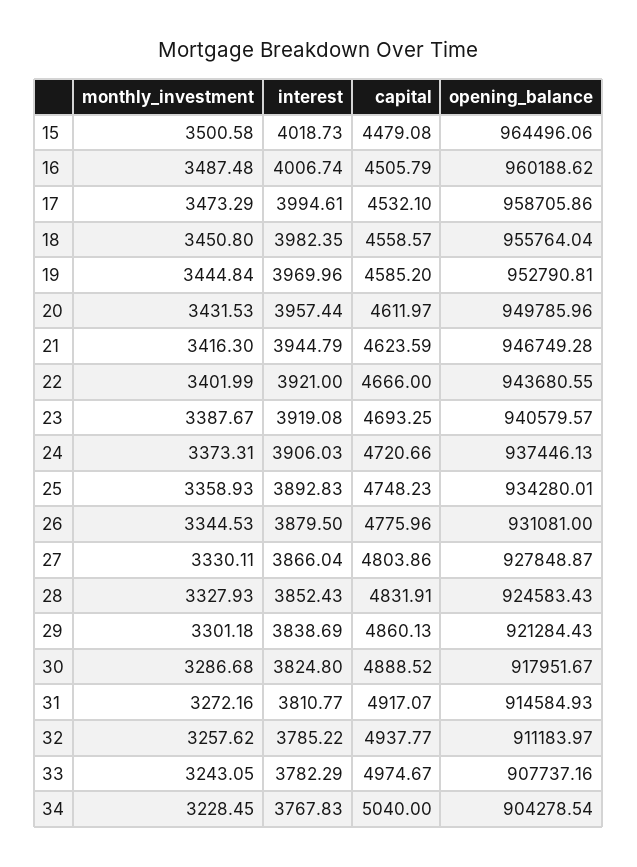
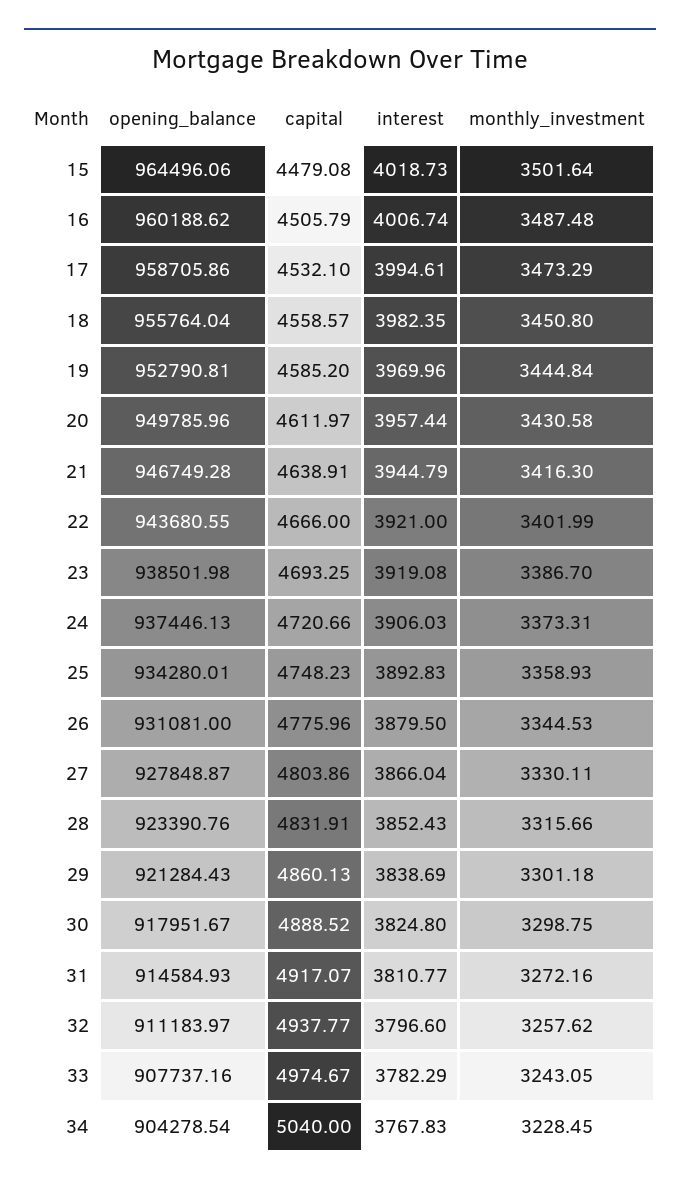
  {
    "monthly_investment": {
-     "15": 3500.58,
+     "15": 3501.64,
      "16": 3487.48,
      "17": 3473.29,
      "18": 3450.8,
      "19": 3444.84,
-     "20": 3431.53,
+     "20": 3430.58,
      "21": 3416.3,
      "22": 3401.99,
-     "23": 3387.67,
+     "23": 3386.7,
      "24": 3373.31,
      "25": 3358.93,
      "26": 3344.53,
      "27": 3330.11,
-     "28": 3327.93,
+     "28": 3315.66,
      "29": 3301.18,
-     "30": 3286.68,
+     "30": 3298.75,
      "31": 3272.16,
      "32": 3257.62,
      "33": 3243.05,
      "34": 3228.45
    },
    "interest": {
      "15": 4018.73,
      "16": 4006.74,
      "17": 3994.61,
      "18": 3982.35,
      "19": 3969.96,
      "20": 3957.44,
      "21": 3944.79,
      "22": 3921,
      "23": 3919.08,
      "24": 3906.03,
      "25": 3892.83,
      "26": 3879.5,
      "27": 3866.04,
      "28": 3852.43,
      "29": 3838.69,
      "30": 3824.8,
      "31": 3810.77,
-     "32": 3785.22,
+     "32": 3796.6,
      "33": 3782.29,
      "34": 3767.83
    },
    "capital": {
      "15": 4479.08,
      "16": 4505.79,
      "17": 4532.1,
      "18": 4558.57,
      "19": 4585.2,
      "20": 4611.97,
-     "21": 4623.59,
+     "21": 4638.91,
      "22": 4666,
      "23": 4693.25,
      "24": 4720.66,
      "25": 4748.23,
      "26": 4775.96,
      "27": 4803.86,
      "28": 4831.91,
      "29": 4860.13,
      "30": 4888.52,
      "31": 4917.07,
      "32": 4937.77,
      "33": 4974.67,
      "34": 5040
    },
    "opening_balance": {
      "15": 964496.06,
      "16": 960188.62,
      "17": 958705.86,
      "18": 955764.04,
      "19": 952790.81,
      "20": 949785.96,
      "21": 946749.28,
      "22": 943680.55,
-     "23": 940579.57,
+     "23": 938501.98,
      "24": 937446.13,
      "25": 934280.01,
      "26": 931081,
      "27": 927848.87,
-     "28": 924583.43,
+     "28": 923390.76,
      "29": 921284.43,
      "30": 917951.67,
      "31": 914584.93,
      "32": 911183.97,
      "33": 907737.16,
      "34": 904278.54
    }
  }

